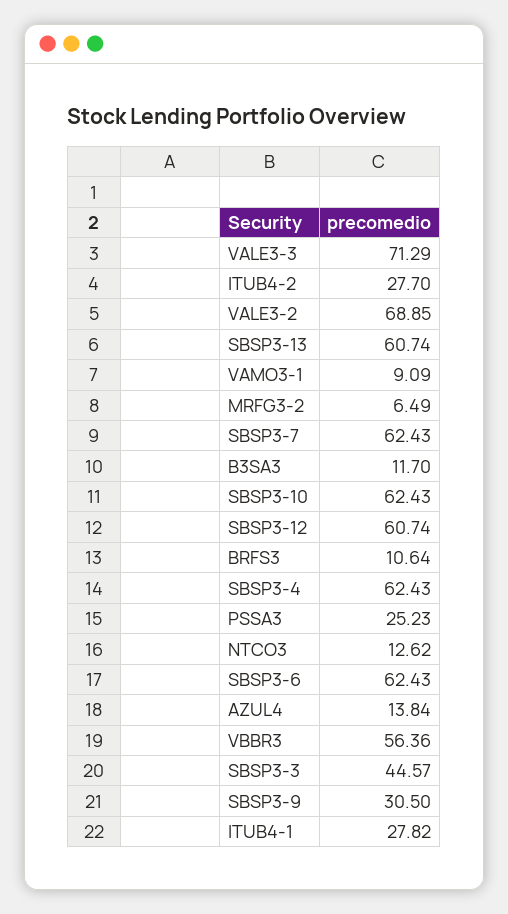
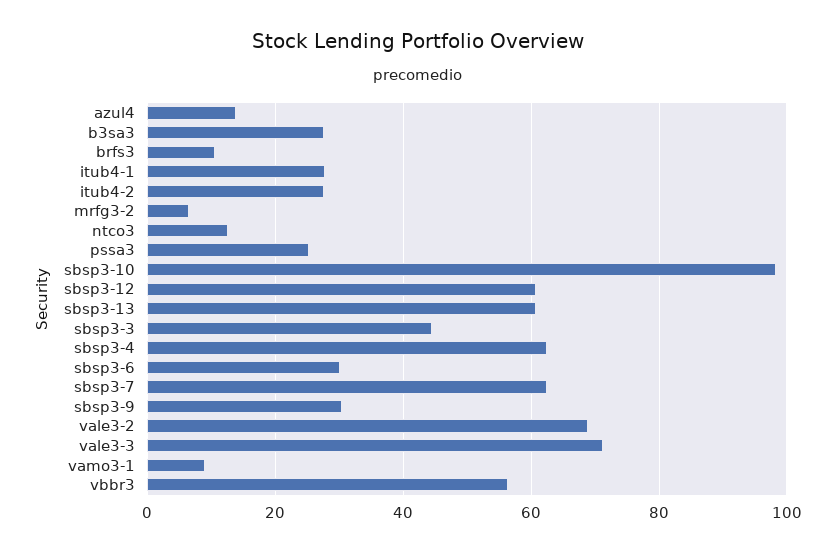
  {
    "VALE3-3": 71.29,
    "ITUB4-2": 27.7,
    "VALE3-2": 68.85,
    "SBSP3-13": 60.74,
    "VAMO3-1": 9.09,
    "MRFG3-2": 6.49,
    "SBSP3-7": 62.43,
-   "B3SA3": 11.7,
+   "B3SA3": 28,
-   "SBSP3-10": 62.43,
+   "SBSP3-10": 98,
    "SBSP3-12": 60.74,
    "BRFS3": 10.64,
    "SBSP3-4": 62.43,
    "PSSA3": 25.23,
    "NTCO3": 12.62,
-   "SBSP3-6": 62.43,
+   "SBSP3-6": 30,
    "AZUL4": 13.84,
    "VBBR3": 56.36,
    "SBSP3-3": 44.57,
    "SBSP3-9": 30.5,
    "ITUB4-1": 27.82
  }

